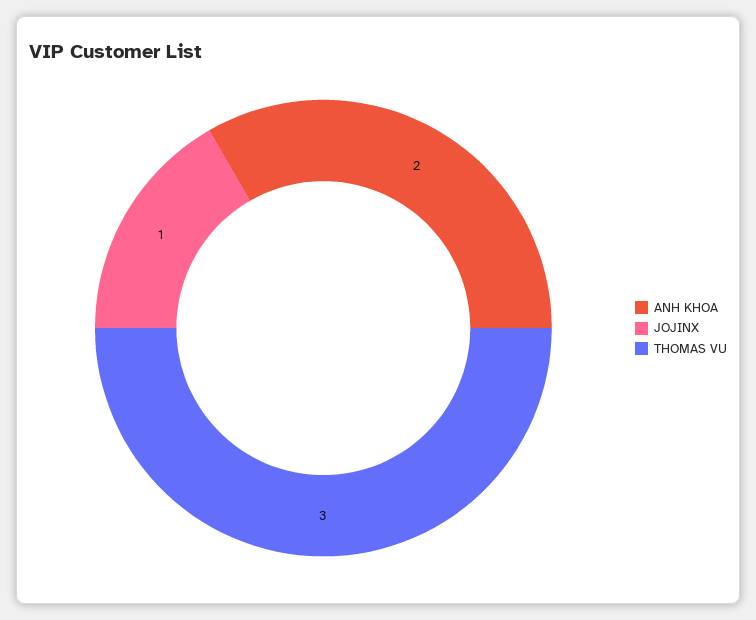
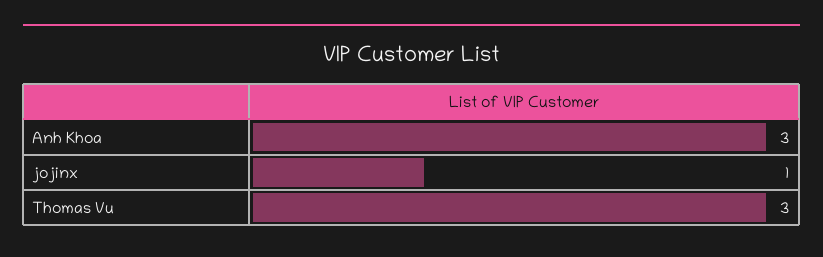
  {
-   "ANH KHOA": 2,
+   "ANH KHOA": 3,
    "JOJINX": 1,
    "THOMAS VU": 3
  }

